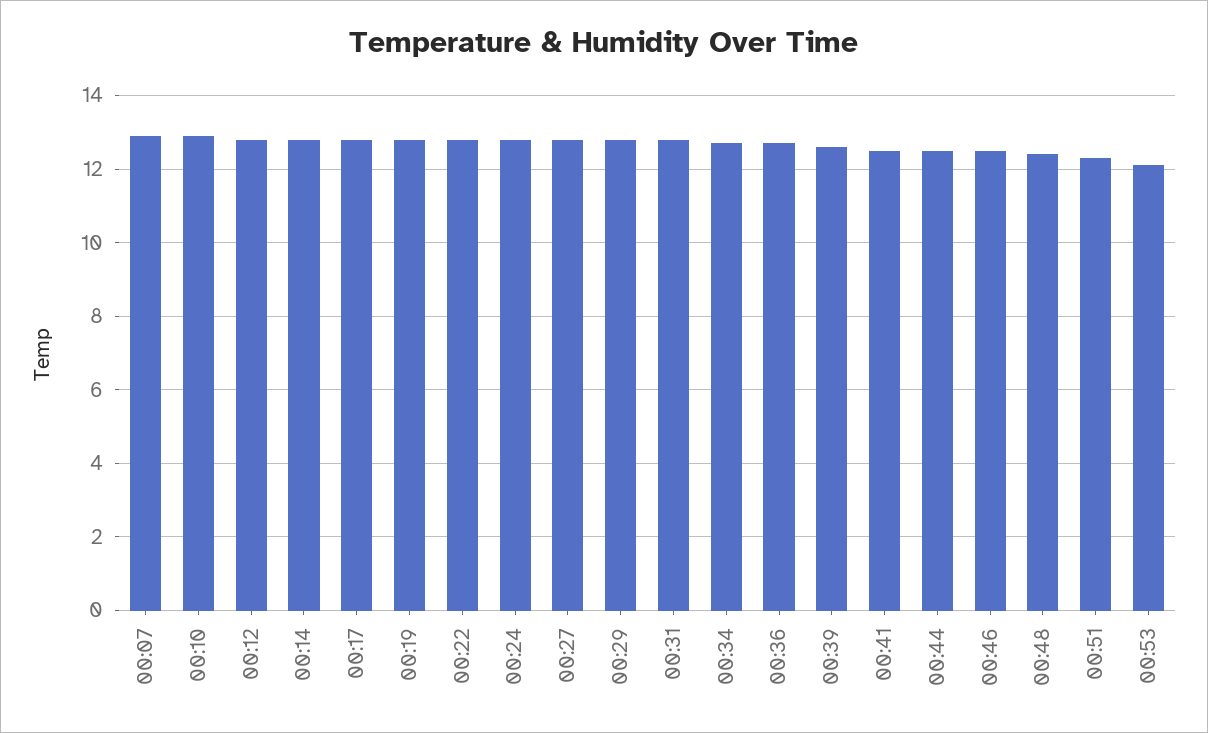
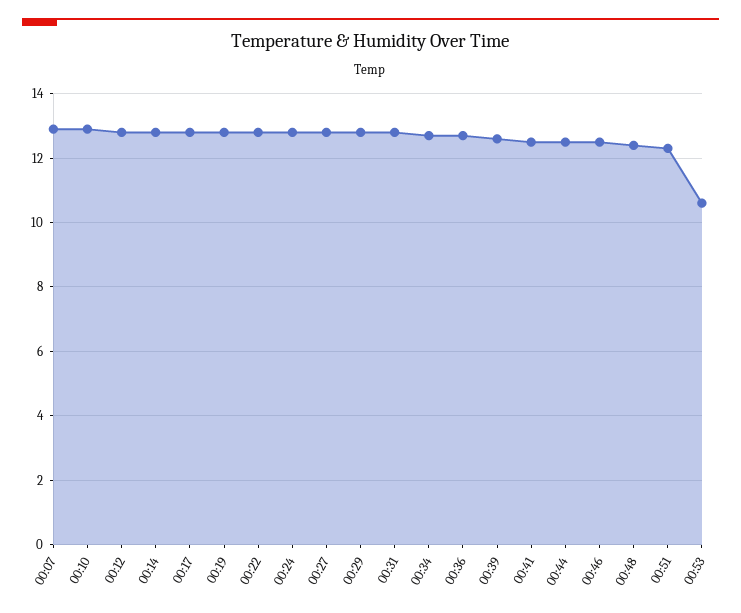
  {
    "00:07": 13,
    "00:10": 13,
    "00:12": 13,
    "00:14": 13,
    "00:17": 13,
    "00:19": 13,
    "00:22": 13,
    "00:24": 13,
    "00:27": 13,
    "00:29": 13,
    "00:31": 13,
    "00:34": 12.5,
    "00:36": 12.5,
    "00:39": 12.5,
    "00:41": 12.5,
    "00:44": 12.5,
    "00:46": 12.5,
    "00:48": 12.5,
    "00:51": 12.5,
-   "00:53": 12
+   "00:53": 10.5
  }

